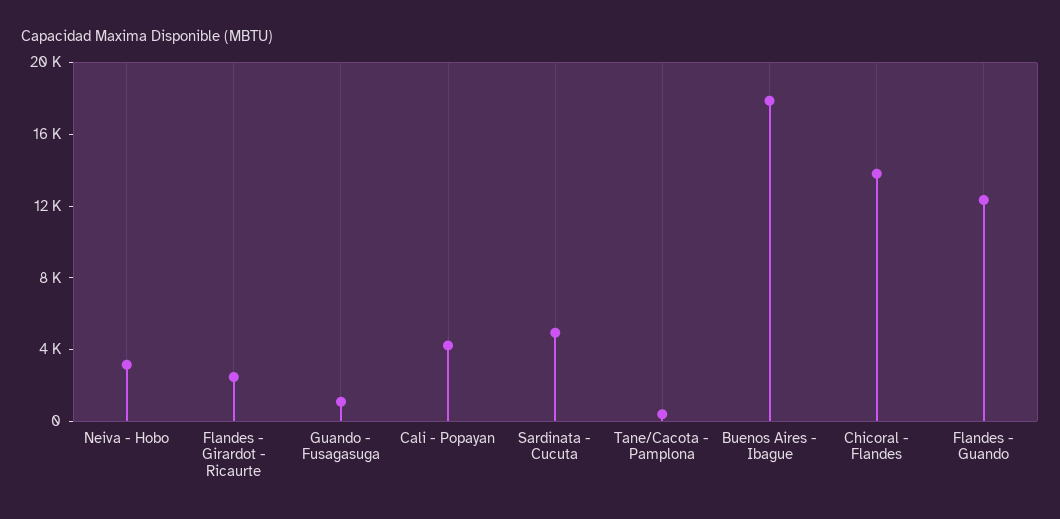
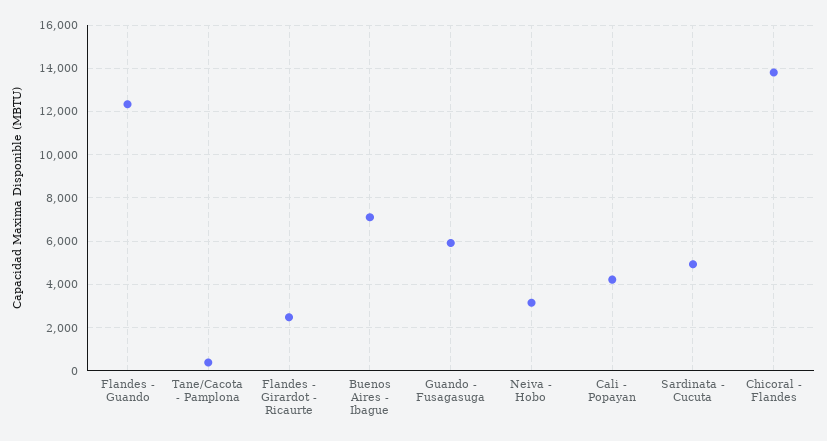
  {
    "Neiva - Hobo": 3000,
    "Flandes - Girardot - Ricaurte": 2500,
-   "Guando - Fusagasuga": 1000,
+   "Guando - Fusagasuga": 6000,
    "Cali - Popayan": 4000,
    "Sardinata - Cucuta": 5000,
    "Tane/Cacota - Pamplona": 500,
-   "Buenos Aires - Ibague": 18000,
+   "Buenos Aires - Ibague": 7000,
    "Chicoral - Flandes": 14000,
    "Flandes - Guando": 12500
  }

